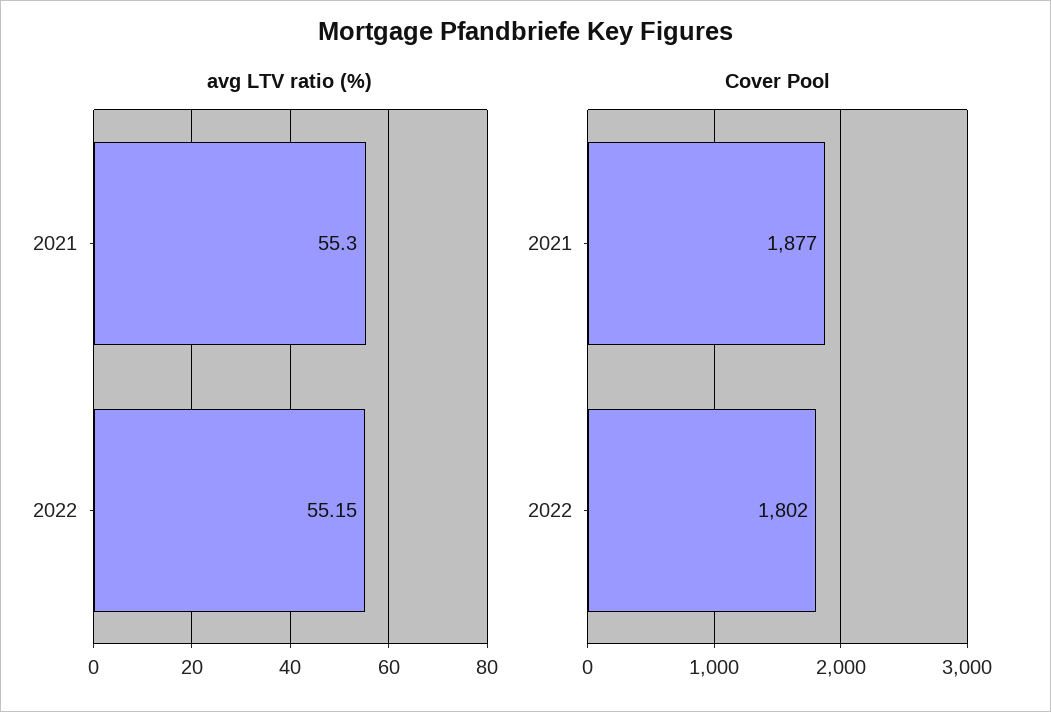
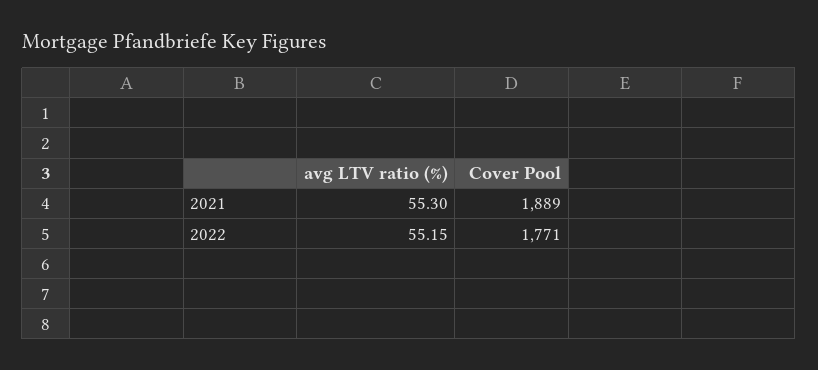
  {
    "avg LTV ratio (%)": {
      "2021": 55.3,
      "2022": 55.15
    },
    "Cover Pool": {
-     "2021": 1877,
+     "2021": 1889,
-     "2022": 1802
+     "2022": 1771
    }
  }

